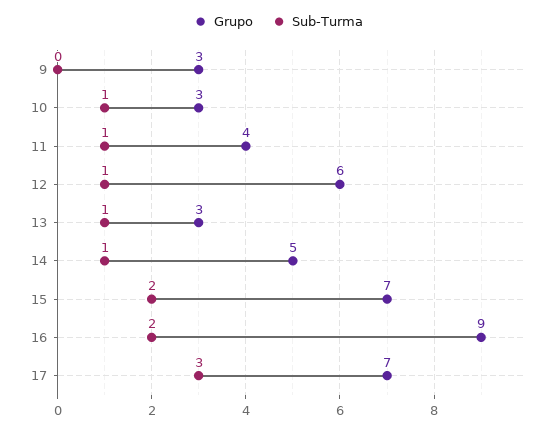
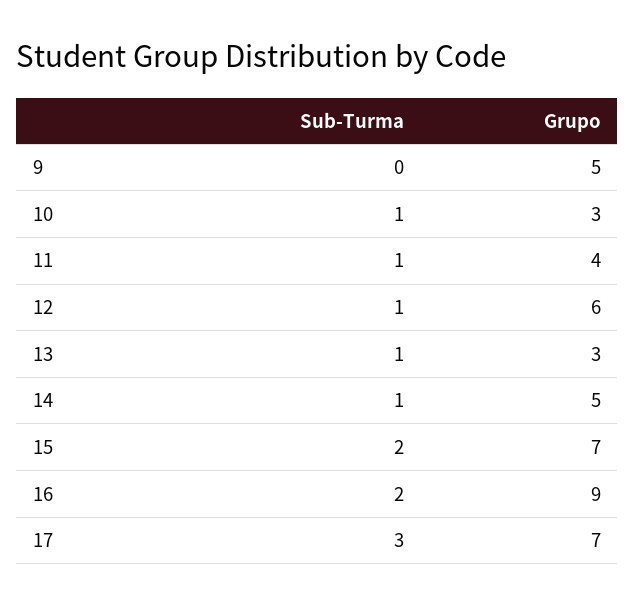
  {
    "Grupo": {
-     "9": 3,
+     "9": 5,
      "10": 3,
      "11": 4,
      "12": 6,
      "13": 3,
      "14": 5,
      "15": 7,
      "16": 9,
      "17": 7
    },
    "Sub-Turma": {
      "9": 0,
      "10": 1,
      "11": 1,
      "12": 1,
      "13": 1,
      "14": 1,
      "15": 2,
      "16": 2,
      "17": 3
    }
  }

